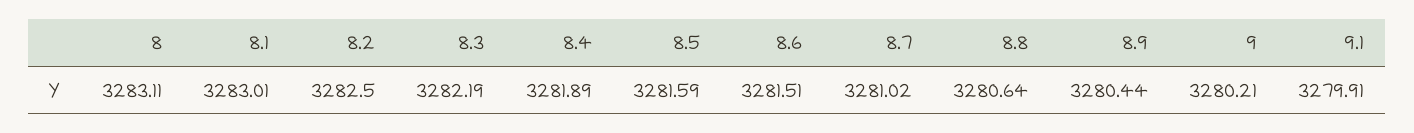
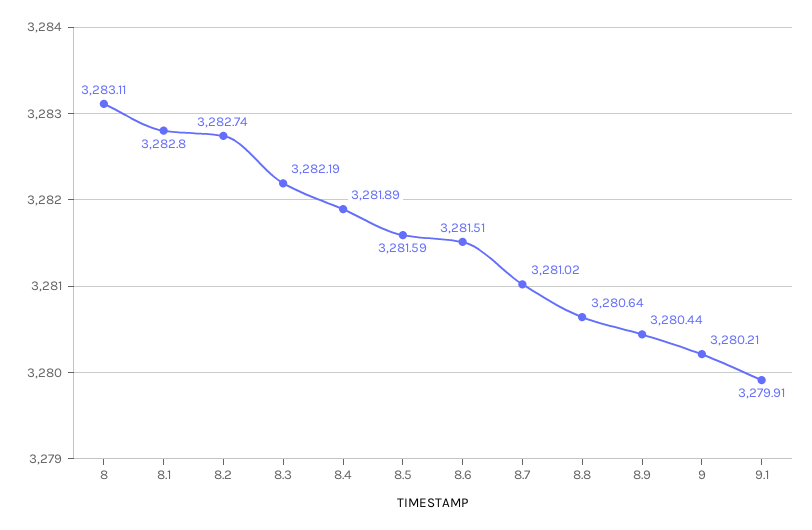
  {
    "8": 3283.11,
-   "8.1": 3283.01,
+   "8.1": 3282.8,
-   "8.2": 3282.5,
+   "8.2": 3282.74,
    "8.3": 3282.19,
    "8.4": 3281.89,
    "8.5": 3281.59,
    "8.6": 3281.51,
    "8.7": 3281.02,
    "8.8": 3280.64,
    "8.9": 3280.44,
    "9": 3280.21,
    "9.1": 3279.91
  }

